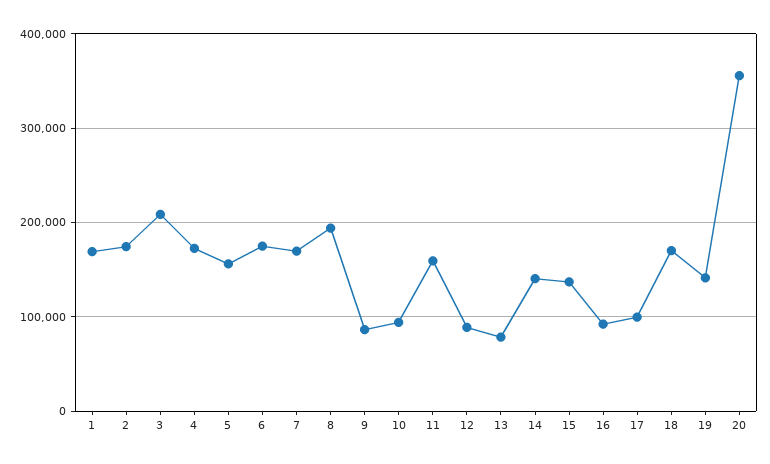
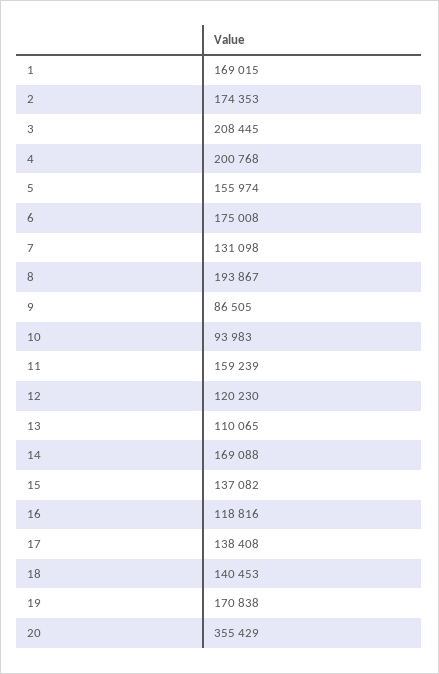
  {
    "1": 169015,
    "2": 174353,
    "3": 208445,
-   "4": 170000,
+   "4": 200768,
    "5": 155974,
    "6": 175008,
-   "7": 170000,
+   "7": 131098,
    "8": 193867,
    "9": 86505,
    "10": 93983,
    "11": 159239,
-   "12": 90000,
+   "12": 120230,
-   "13": 80000,
+   "13": 110065,
-   "14": 140000,
+   "14": 169088,
    "15": 137082,
-   "16": 90000,
+   "16": 118816,
-   "17": 100000,
+   "17": 138408,
-   "18": 170000,
+   "18": 140453,
-   "19": 140000,
+   "19": 170838,
    "20": 355429
  }

